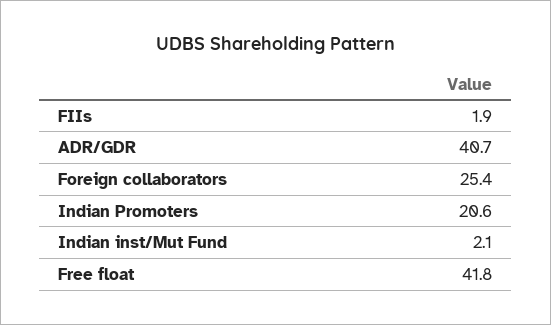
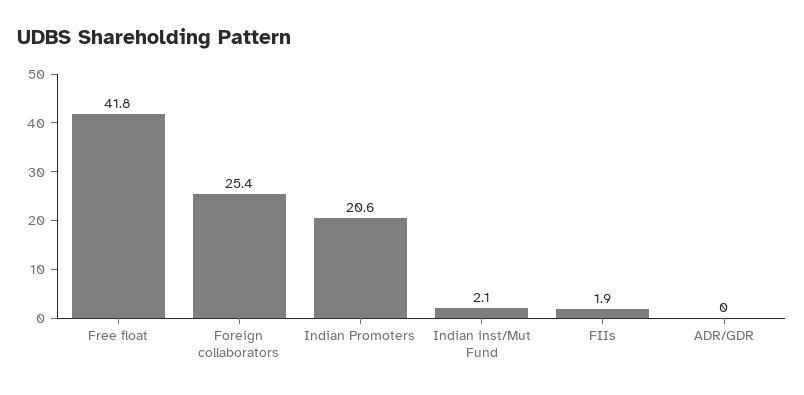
  {
    "FIIs": 1.9,
-   "ADR/GDR": 40.7,
+   "ADR/GDR": 0,
    "Foreign collaborators": 25.4,
    "Indian Promoters": 20.6,
    "Indian inst/Mut Fund": 2.1,
    "Free float": 41.8
  }

